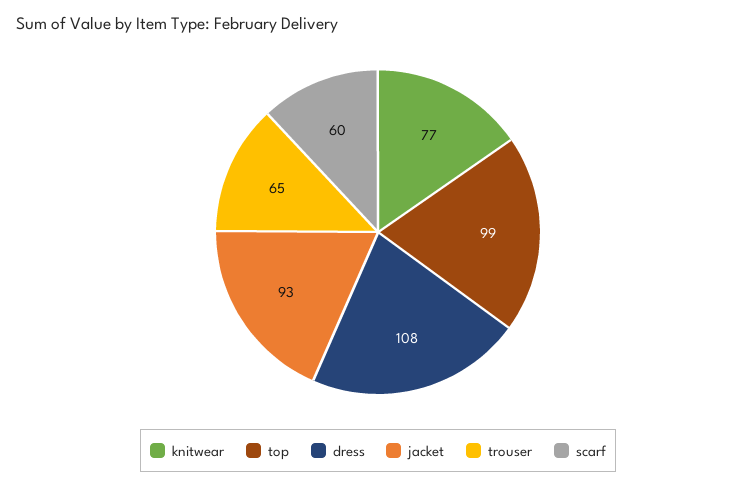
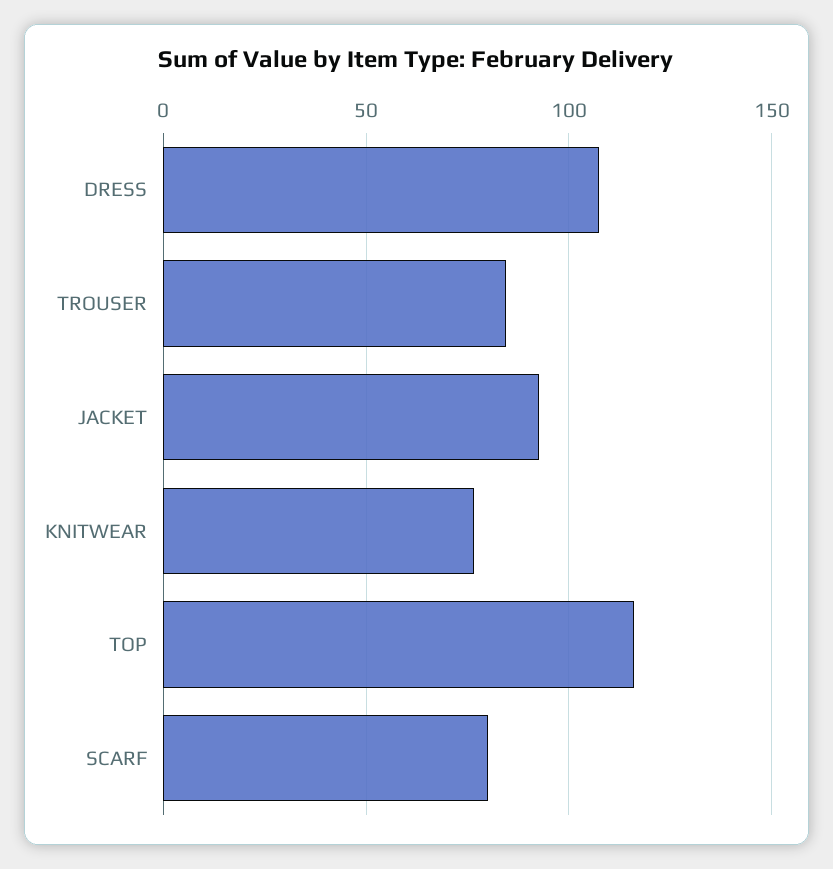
  {
    "knitwear": 77,
-   "top": 99,
+   "top": 115,
    "dress": 108,
    "jacket": 93,
-   "trouser": 65,
+   "trouser": 85,
-   "scarf": 60
+   "scarf": 80
  }

